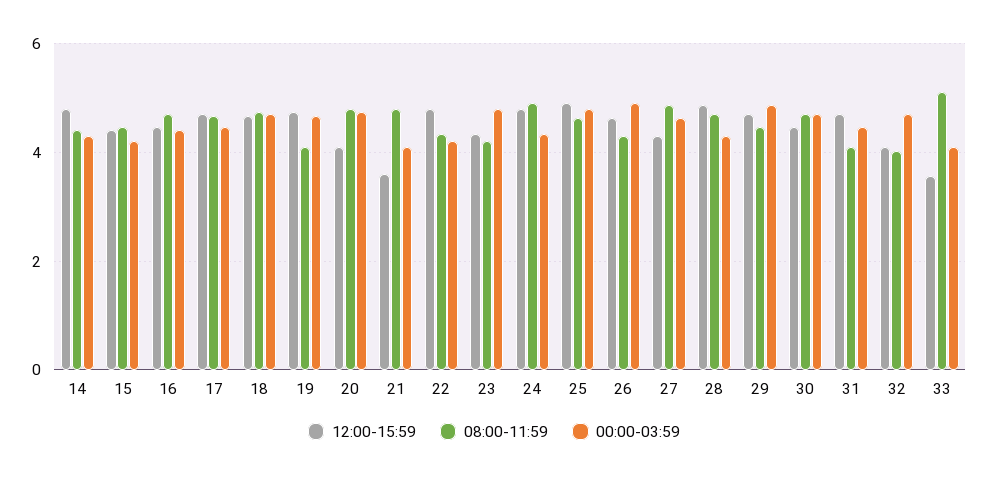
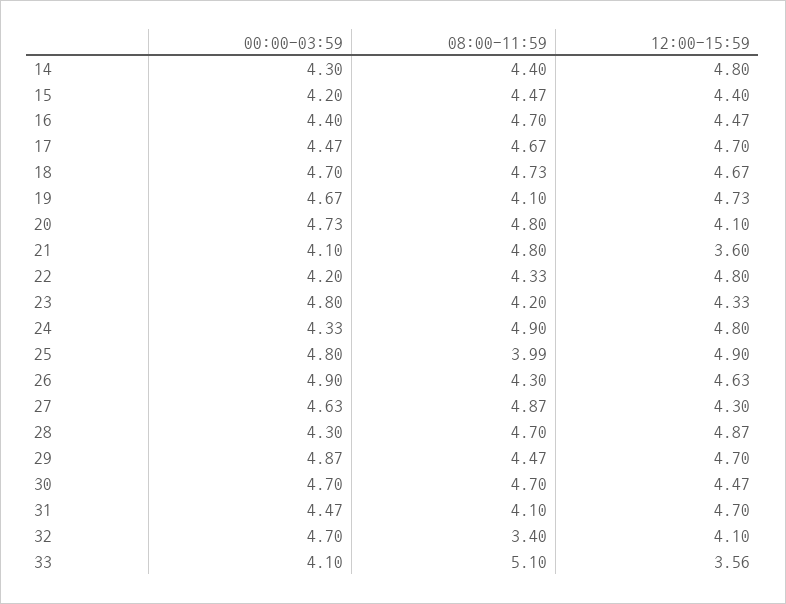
  {
    "12:00-15:59": {
      "14": 4.8,
      "15": 4.4,
      "16": 4.47,
      "17": 4.7,
      "18": 4.67,
      "19": 4.73,
      "20": 4.1,
      "21": 3.6,
      "22": 4.8,
      "23": 4.33,
      "24": 4.8,
      "25": 4.9,
      "26": 4.63,
      "27": 4.3,
      "28": 4.87,
      "29": 4.7,
      "30": 4.47,
      "31": 4.7,
      "32": 4.1,
      "33": 3.56
    },
    "08:00-11:59": {
      "14": 4.4,
      "15": 4.47,
      "16": 4.7,
      "17": 4.67,
      "18": 4.73,
      "19": 4.1,
      "20": 4.8,
      "21": 4.8,
      "22": 4.33,
      "23": 4.2,
      "24": 4.9,
-     "25": 4.6,
+     "25": 3.99,
      "26": 4.3,
      "27": 4.87,
      "28": 4.7,
      "29": 4.47,
      "30": 4.7,
      "31": 4.1,
-     "32": 4,
+     "32": 3.4,
      "33": 5.1
    },
    "00:00-03:59": {
      "14": 4.3,
      "15": 4.2,
      "16": 4.4,
      "17": 4.47,
      "18": 4.7,
      "19": 4.67,
      "20": 4.73,
      "21": 4.1,
      "22": 4.2,
      "23": 4.8,
      "24": 4.33,
      "25": 4.8,
      "26": 4.9,
      "27": 4.63,
      "28": 4.3,
      "29": 4.87,
      "30": 4.7,
      "31": 4.47,
      "32": 4.7,
      "33": 4.1
    }
  }

